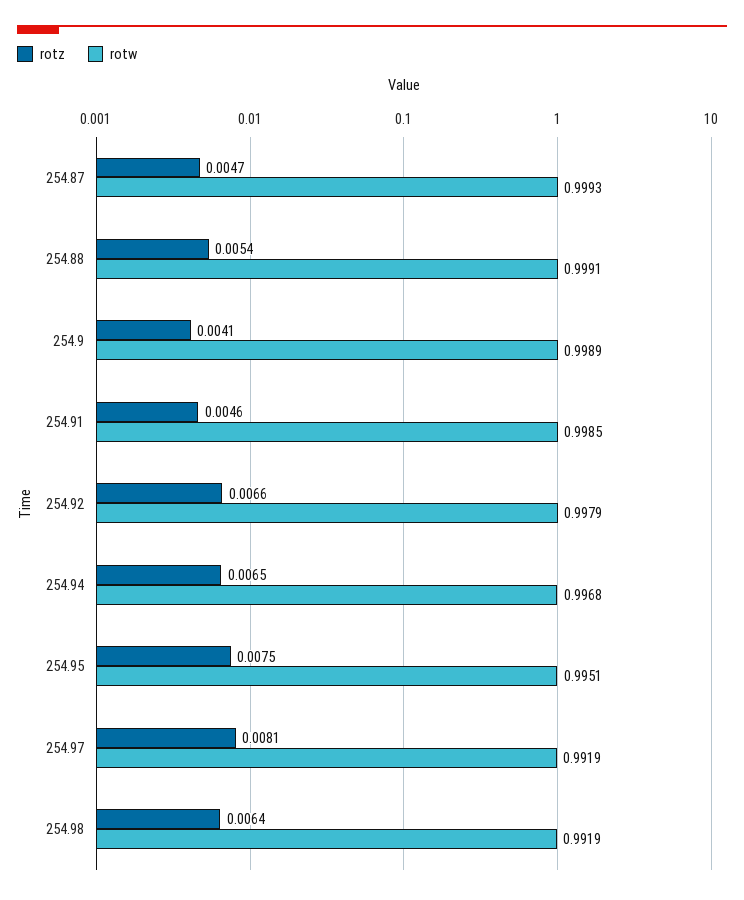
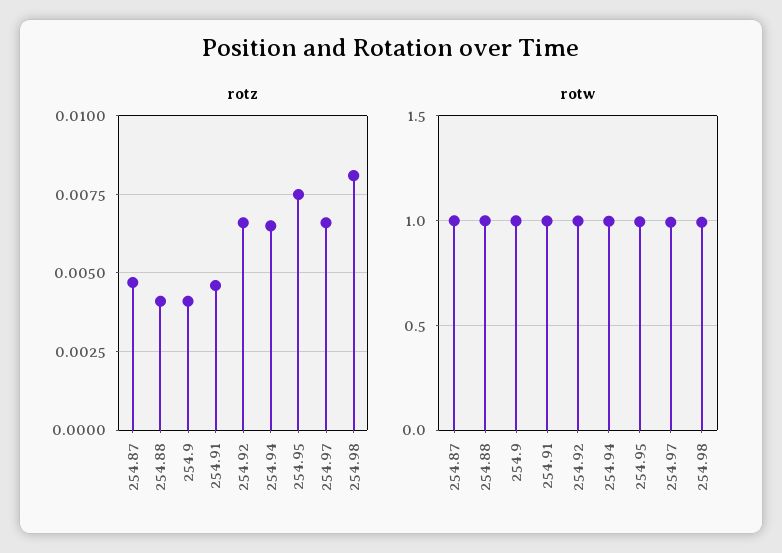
  {
    "rotz": {
      "254.87": 0.0047,
-     "254.88": 0.0054,
+     "254.88": 0.004,
      "254.9": 0.0041,
      "254.91": 0.0046,
      "254.92": 0.0066,
      "254.94": 0.0065,
      "254.95": 0.0075,
-     "254.97": 0.0081,
+     "254.97": 0.0065,
-     "254.98": 0.0064
+     "254.98": 0.008
    },
    "rotw": {
      "254.87": 0.9993,
      "254.88": 0.9991,
      "254.9": 0.9989,
      "254.91": 0.9985,
      "254.92": 0.9979,
      "254.94": 0.9968,
      "254.95": 0.9951,
      "254.97": 0.9919,
      "254.98": 0.9919
    }
  }

